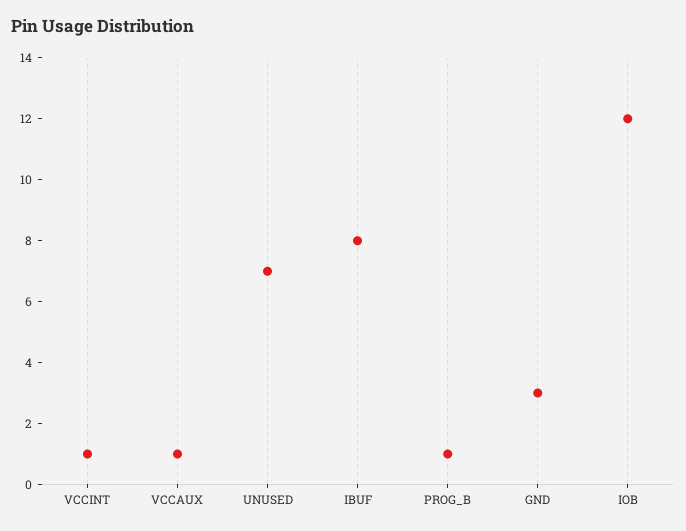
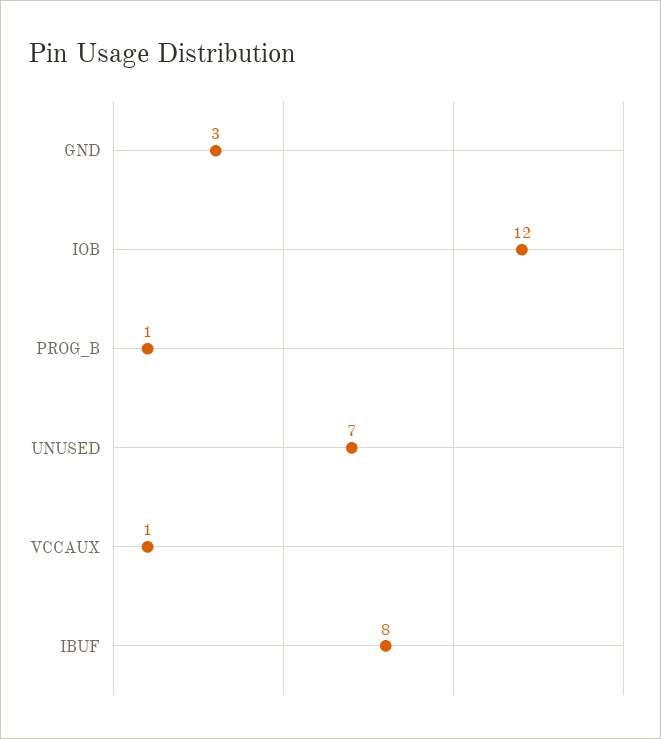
  {
-   "VCCINT": 1,
    "VCCAUX": 1,
    "UNUSED": 7,
    "IBUF": 8,
    "PROG_B": 1,
    "GND": 3,
    "IOB": 12
  }

